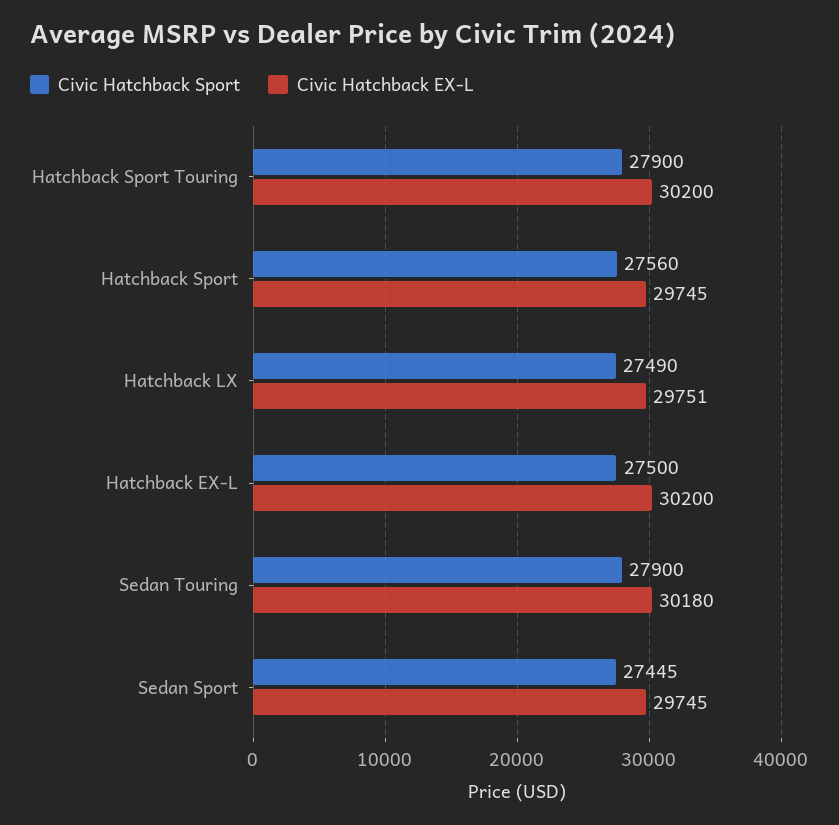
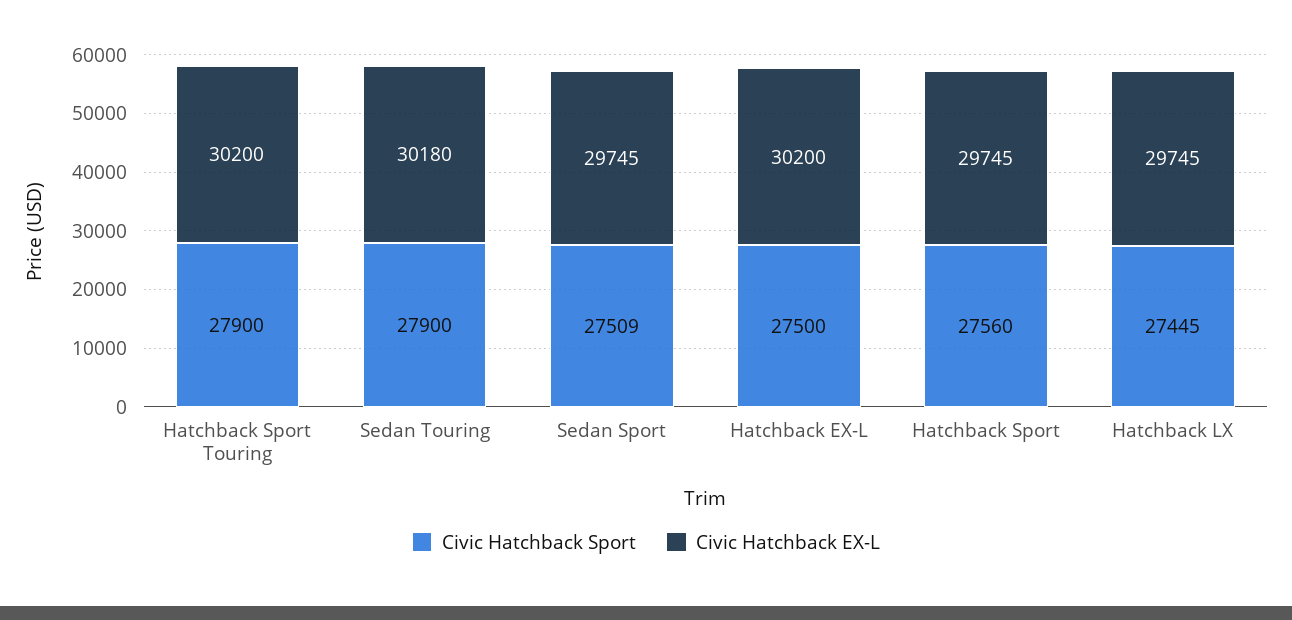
  {
    "Civic Hatchback Sport": {
      "Hatchback Sport Touring": 27900,
      "Hatchback Sport": 27560,
-     "Hatchback LX": 27490,
+     "Hatchback LX": 27445,
      "Hatchback EX-L": 27500,
      "Sedan Touring": 27900,
-     "Sedan Sport": 27445
+     "Sedan Sport": 27509
    },
    "Civic Hatchback EX-L": {
      "Hatchback Sport Touring": 30200,
      "Hatchback Sport": 29745,
-     "Hatchback LX": 29751,
+     "Hatchback LX": 29745,
      "Hatchback EX-L": 30200,
      "Sedan Touring": 30180,
      "Sedan Sport": 29745
    }
  }

